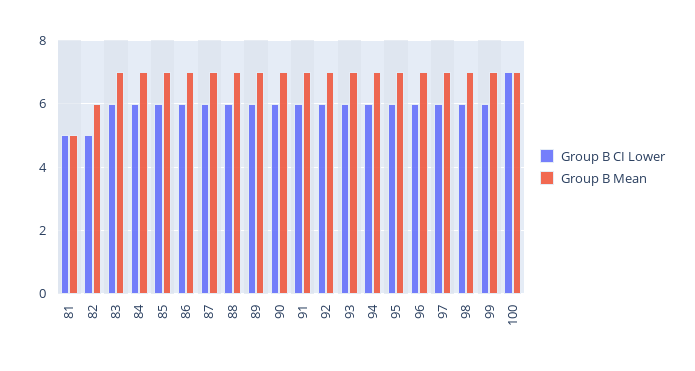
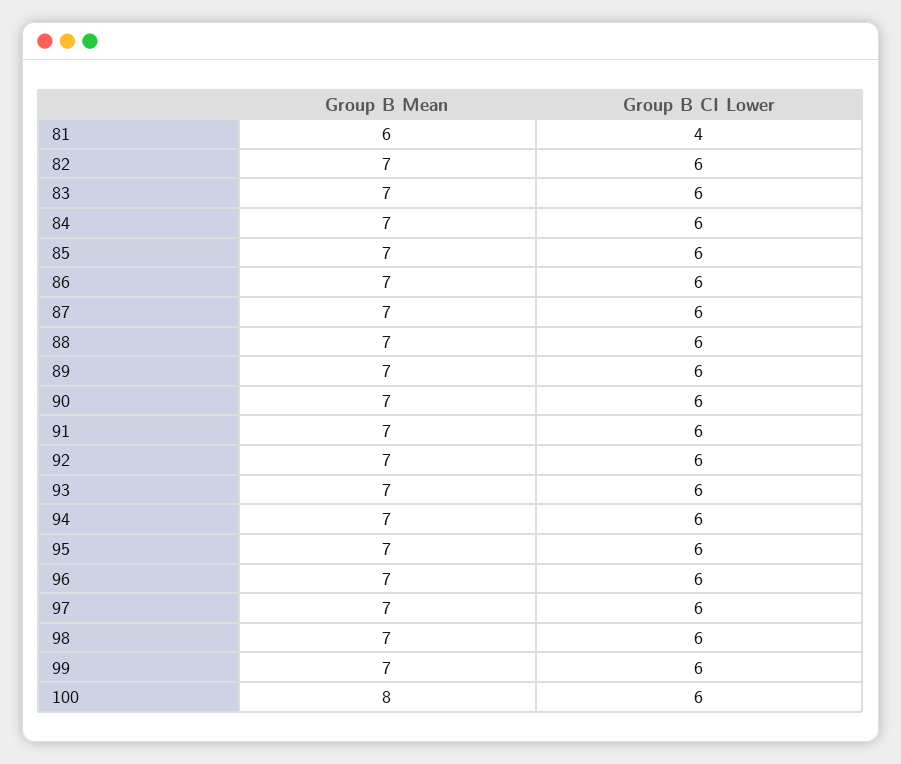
  {
    "Group B CI Lower": {
-     "81": 5,
+     "81": 4,
-     "82": 5,
+     "82": 6,
      "83": 6,
      "84": 6,
      "85": 6,
      "86": 6,
      "87": 6,
      "88": 6,
      "89": 6,
      "90": 6,
      "91": 6,
      "92": 6,
      "93": 6,
      "94": 6,
      "95": 6,
      "96": 6,
      "97": 6,
      "98": 6,
      "99": 6,
-     "100": 7
+     "100": 6
    },
    "Group B Mean": {
-     "81": 5,
+     "81": 6,
-     "82": 6,
+     "82": 7,
      "83": 7,
      "84": 7,
      "85": 7,
      "86": 7,
      "87": 7,
      "88": 7,
      "89": 7,
      "90": 7,
      "91": 7,
      "92": 7,
      "93": 7,
      "94": 7,
      "95": 7,
      "96": 7,
      "97": 7,
      "98": 7,
      "99": 7,
-     "100": 7
+     "100": 8
    }
  }

